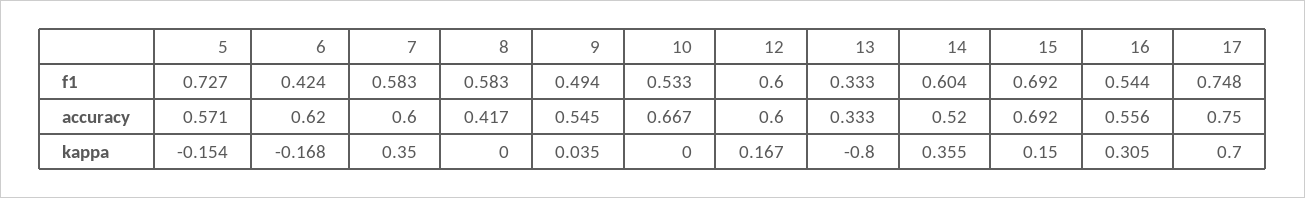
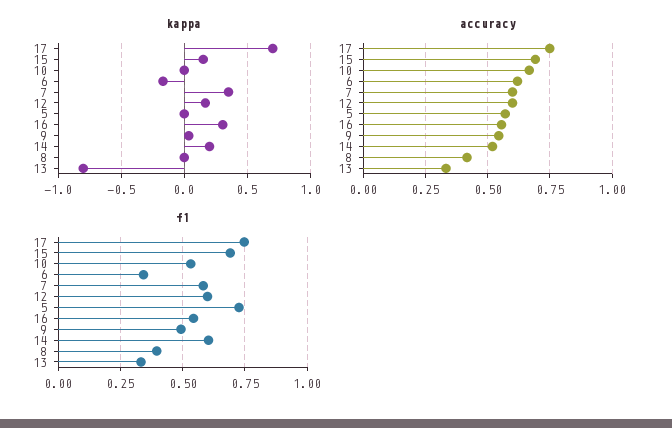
  {
    "f1": {
      "5": 0.727,
-     "6": 0.424,
+     "6": 0.35,
      "7": 0.583,
-     "8": 0.583,
+     "8": 0.4,
      "9": 0.494,
      "10": 0.533,
      "12": 0.6,
      "13": 0.333,
      "14": 0.604,
      "15": 0.692,
      "16": 0.544,
      "17": 0.748
    },
    "accuracy": {
      "5": 0.571,
      "6": 0.62,
      "7": 0.6,
      "8": 0.417,
      "9": 0.545,
      "10": 0.667,
      "12": 0.6,
      "13": 0.333,
      "14": 0.52,
      "15": 0.692,
      "16": 0.556,
      "17": 0.75
    },
    "kappa": {
-     "5": -0.154,
+     "5": 0,
      "6": -0.168,
      "7": 0.35,
      "8": 0,
      "9": 0.035,
      "10": 0,
      "12": 0.167,
      "13": -0.8,
-     "14": 0.355,
+     "14": 0.2,
      "15": 0.15,
      "16": 0.305,
      "17": 0.7
    }
  }

